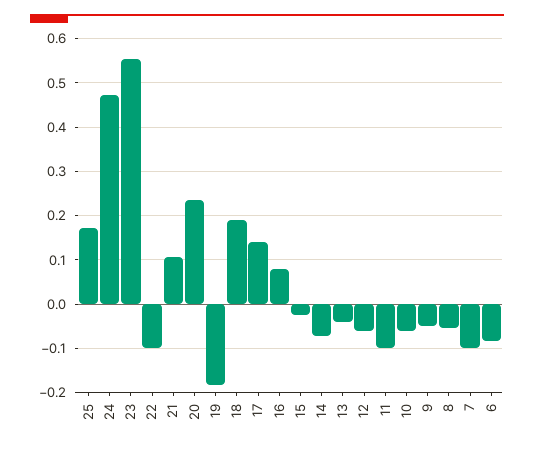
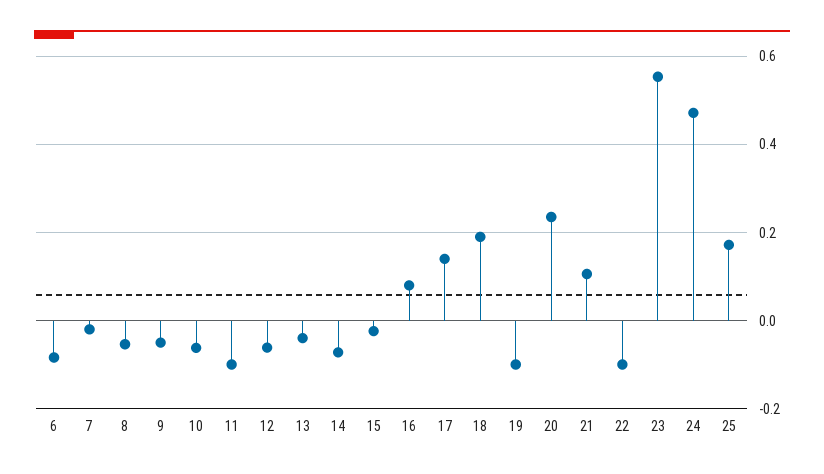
  {
    "25": 0.18,
    "24": 0.48,
    "23": 0.56,
    "22": -0.1,
    "21": 0.1,
    "20": 0.24,
-   "19": -0.18,
+   "19": -0.1,
    "18": 0.18,
    "17": 0.14,
    "16": 0.08,
    "15": -0.02,
    "14": -0.08,
    "13": -0.04,
    "12": -0.06,
    "11": -0.1,
    "10": -0.06,
    "9": -0.06,
    "8": -0.06,
-   "7": -0.1,
+   "7": -0.02,
    "6": -0.08
  }

